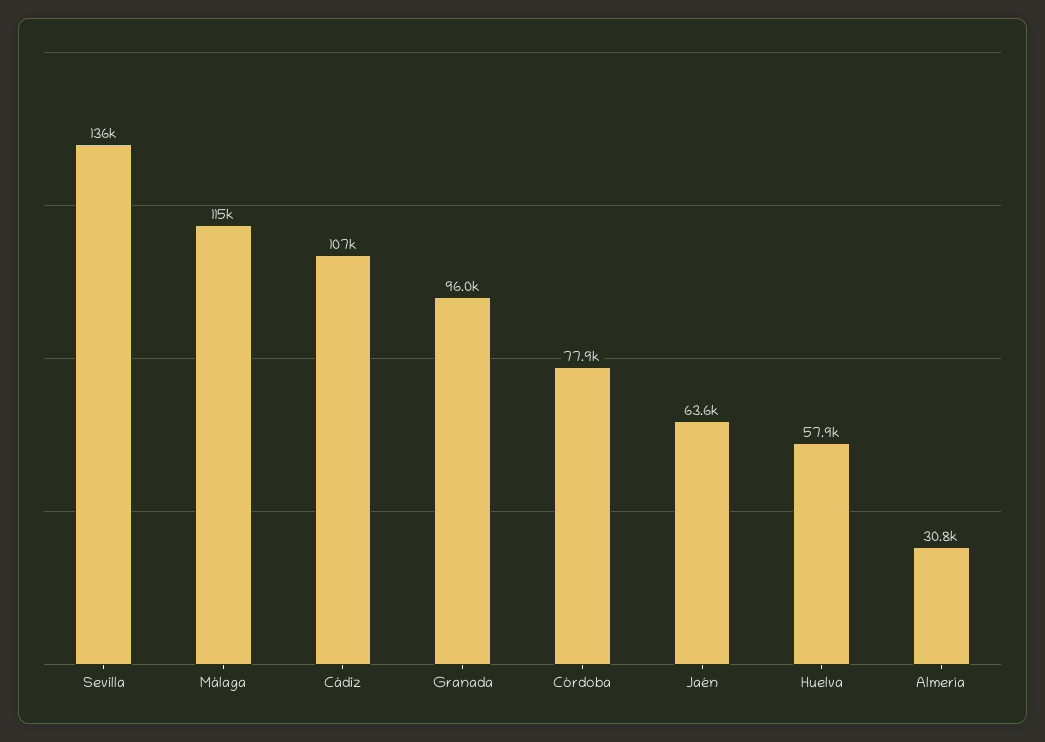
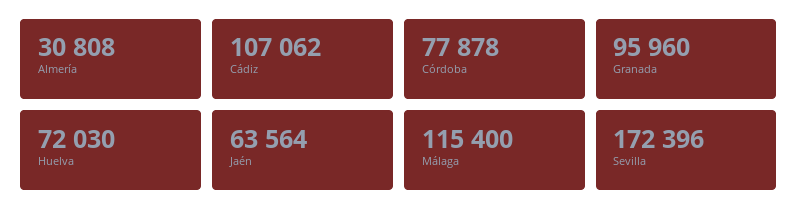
  {
-   "Sevilla": 136000,
+   "Sevilla": 172396,
    "Málaga": 115400,
    "Cádiz": 107062,
    "Granada": 95960,
    "Córdoba": 77878,
    "Jaén": 63564,
-   "Huelva": 57900,
+   "Huelva": 72030,
    "Almería": 30808
  }

